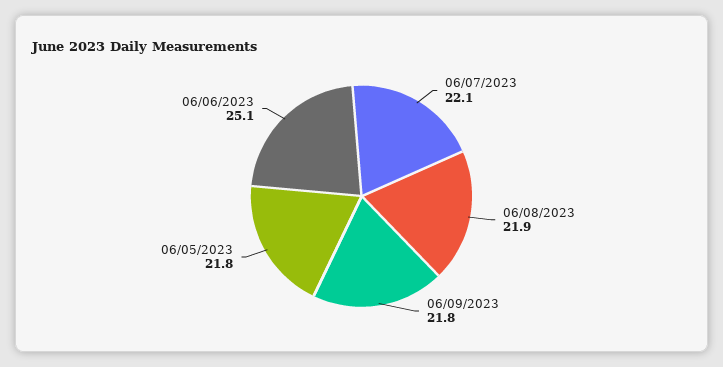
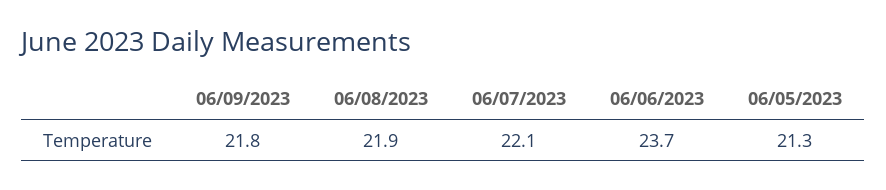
  {
    "06/07/2023": 22.1,
    "06/08/2023": 21.9,
    "06/09/2023": 21.8,
-   "06/05/2023": 21.8,
+   "06/05/2023": 21.3,
-   "06/06/2023": 25.1
+   "06/06/2023": 23.7
  }

